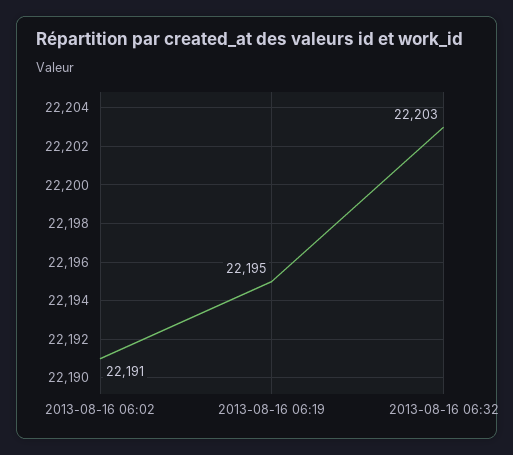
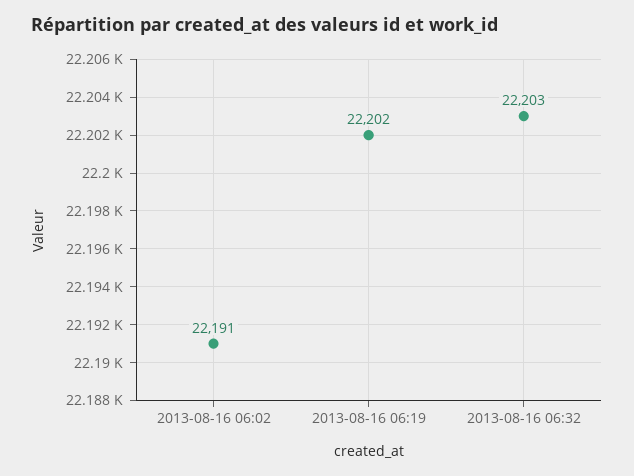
  {
    "2013-08-16 06:02": 22191,
-   "2013-08-16 06:19": 22195,
+   "2013-08-16 06:19": 22202,
    "2013-08-16 06:32": 22203
  }

